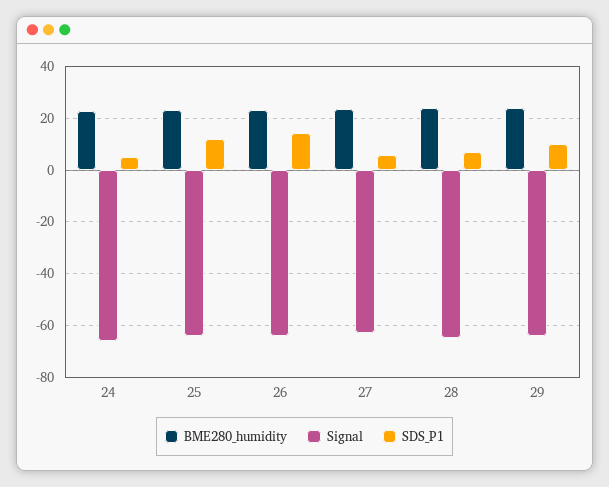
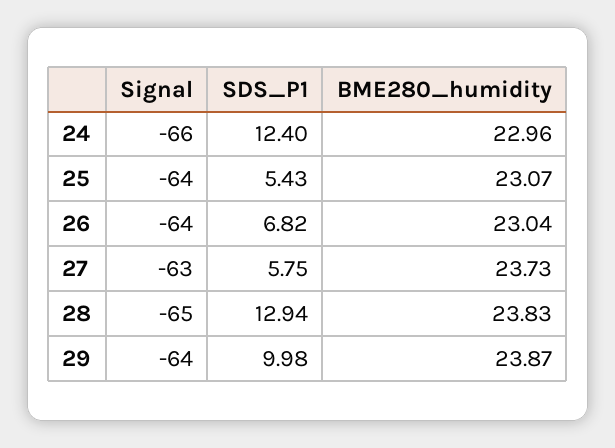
  {
    "BME280_humidity": {
      "24": 22.96,
      "25": 23.07,
      "26": 23.04,
      "27": 23.73,
      "28": 23.83,
      "29": 23.87
    },
    "Signal": {
      "24": -66,
      "25": -64,
      "26": -64,
      "27": -63,
      "28": -65,
      "29": -64
    },
    "SDS_P1": {
-     "24": 5,
+     "24": 12.4,
-     "25": 12.5,
+     "25": 5.43,
-     "26": 15,
+     "26": 6.82,
      "27": 5.75,
-     "28": 7.5,
+     "28": 12.94,
      "29": 9.98
    }
  }

